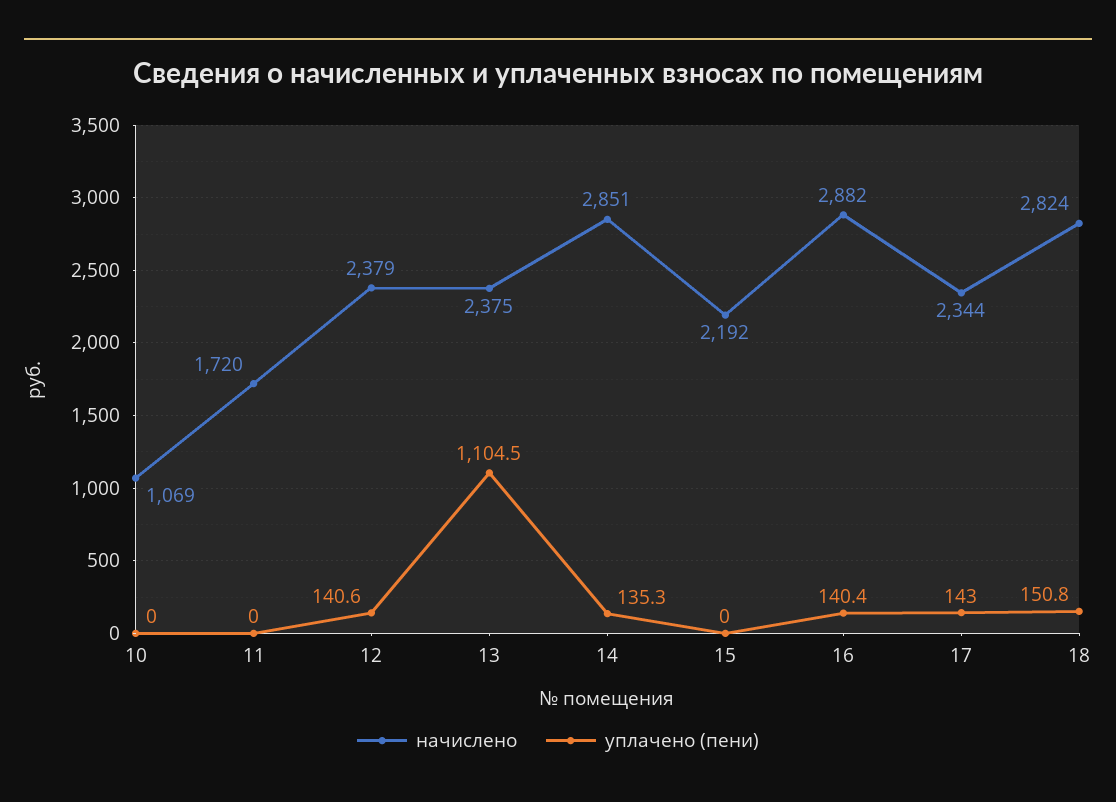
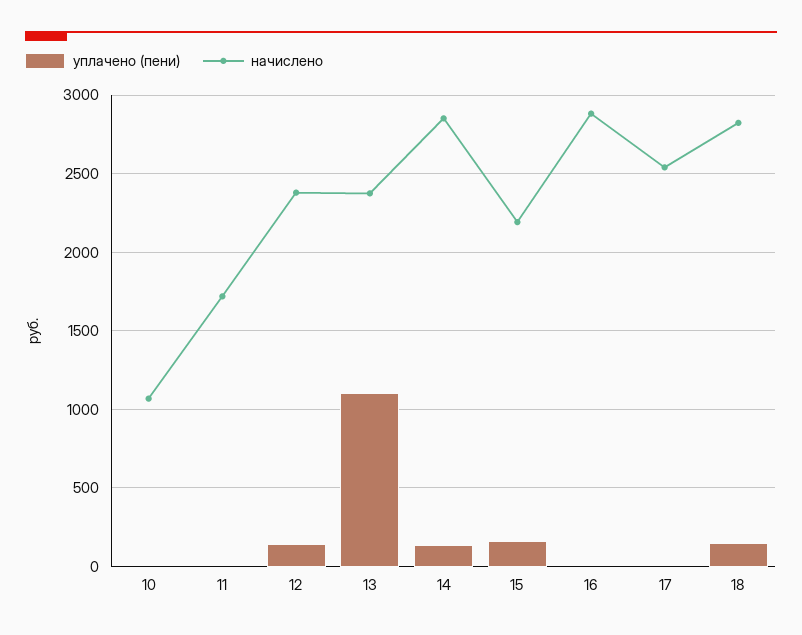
  {
    "начислено": {
      "10": 1069,
      "11": 1720,
      "12": 2379,
      "13": 2375,
      "14": 2851,
      "15": 2192,
      "16": 2882,
-     "17": 2344,
+     "17": 2550,
      "18": 2824
    },
    "уплачено (пени)": {
      "10": 0,
      "11": 0,
      "12": 140.6,
      "13": 1104.5,
      "14": 135.3,
-     "15": 0,
+     "15": 150,
-     "16": 140.4,
+     "16": 0,
-     "17": 143,
+     "17": 0,
      "18": 150.8
    }
  }

